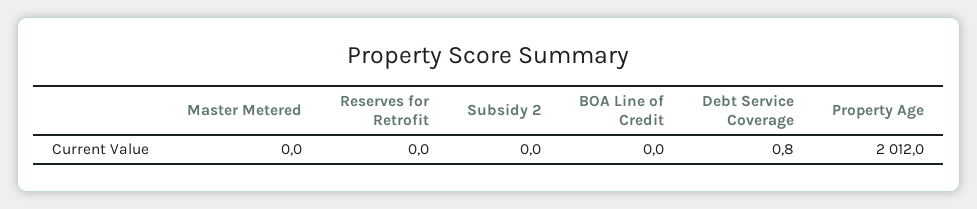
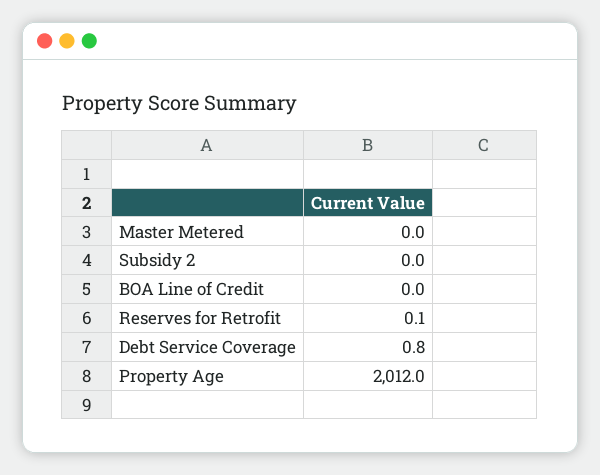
  {
    "Master Metered": 0,
-   "Reserves for Retrofit": 0,
+   "Reserves for Retrofit": 0.1,
    "Subsidy 2": 0,
    "BOA Line of Credit": 0,
    "Debt Service Coverage": 0.8,
    "Property Age": 2012
  }

